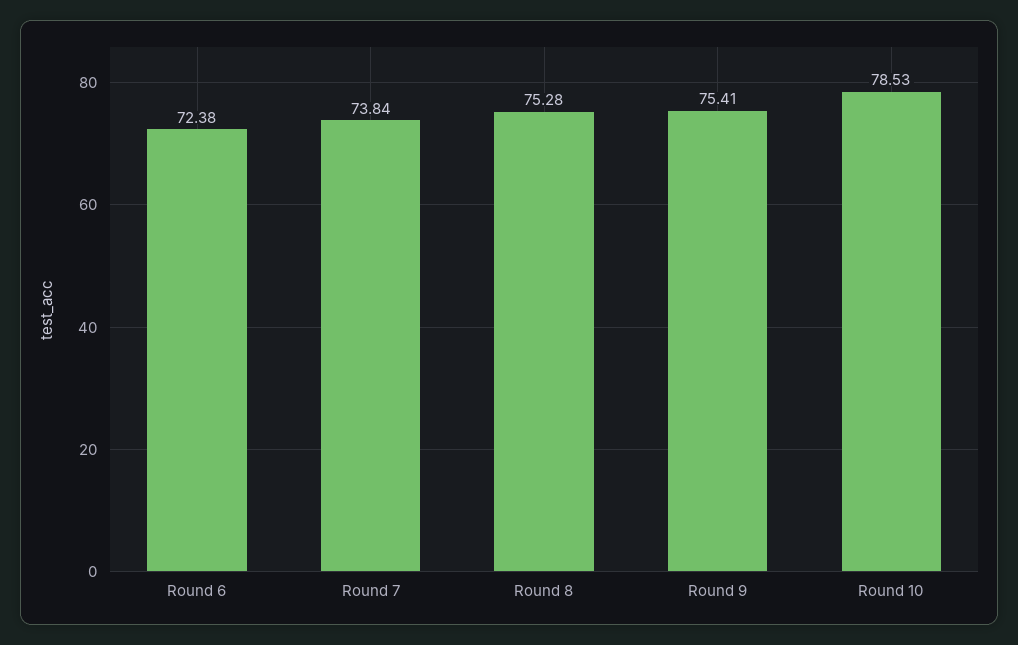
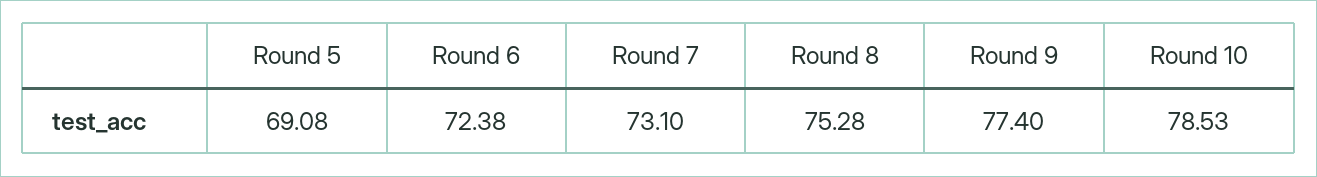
  {
    "Round 6": 72.38,
-   "Round 7": 73.84,
+   "Round 7": 73.1,
    "Round 8": 75.28,
-   "Round 9": 75.41,
+   "Round 9": 77.4,
-   "Round 10": 78.53
+   "Round 10": 78.53,
+   "Round 5": 69.08
  }

